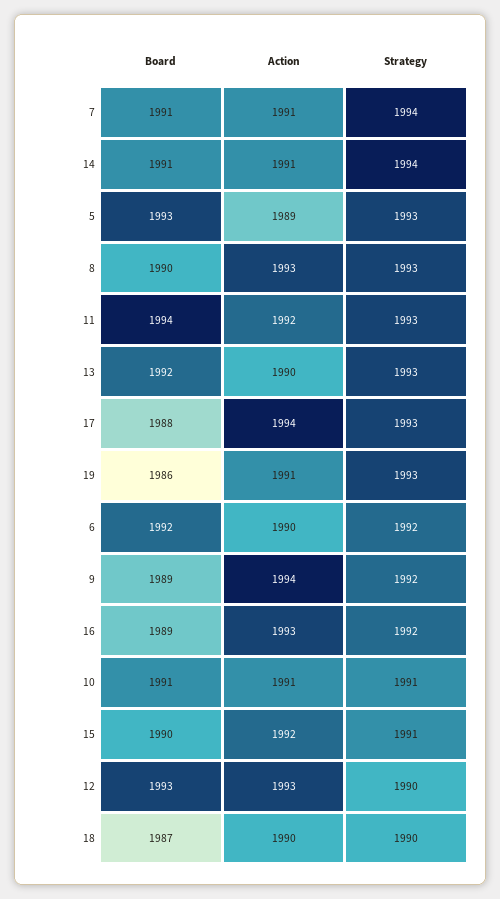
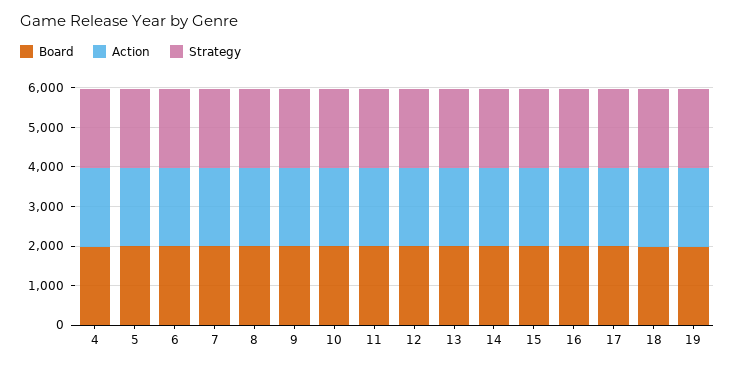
  {
    "Board": {
      "7": 1991,
      "14": 1991,
      "5": 1993,
      "8": 1990,
      "11": 1994,
      "13": 1992,
      "17": 1988,
      "19": 1986,
      "6": 1992,
      "9": 1989,
      "16": 1989,
      "10": 1991,
      "15": 1990,
      "12": 1993,
-     "18": 1987
+     "18": 1987,
+     "4": 2000
    },
    "Action": {
      "7": 1991,
      "14": 1991,
      "5": 1989,
      "8": 1993,
      "11": 1992,
      "13": 1990,
      "17": 1994,
      "19": 1991,
      "6": 1990,
      "9": 1994,
      "16": 1993,
      "10": 1991,
      "15": 1992,
      "12": 1993,
-     "18": 1990
+     "18": 1990,
+     "4": 2000
    },
    "Strategy": {
      "7": 1994,
      "14": 1994,
      "5": 1993,
      "8": 1993,
      "11": 1993,
      "13": 1993,
      "17": 1993,
      "19": 1993,
      "6": 1992,
      "9": 1992,
      "16": 1992,
      "10": 1991,
      "15": 1991,
      "12": 1990,
-     "18": 1990
+     "18": 1990,
+     "4": 2000
    }
  }

